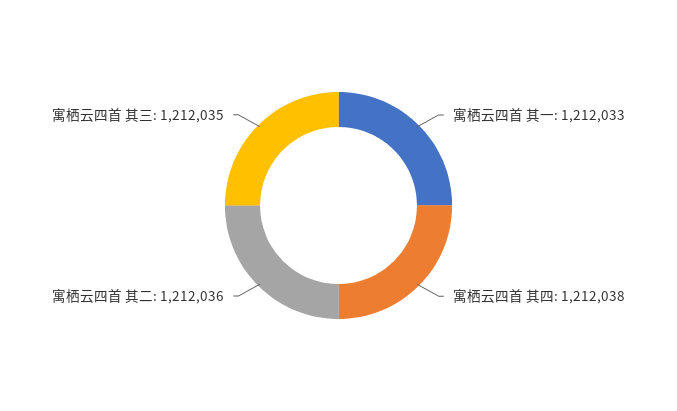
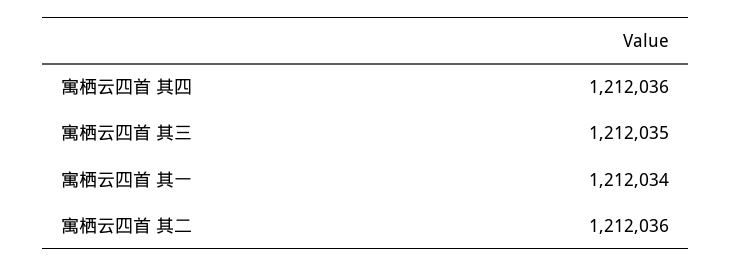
  {
-   "寓栖云四首 其一": 1212033,
+   "寓栖云四首 其一": 1212034,
-   "寓栖云四首 其四": 1212038,
+   "寓栖云四首 其四": 1212036,
    "寓栖云四首 其二": 1212036,
    "寓栖云四首 其三": 1212035
  }

